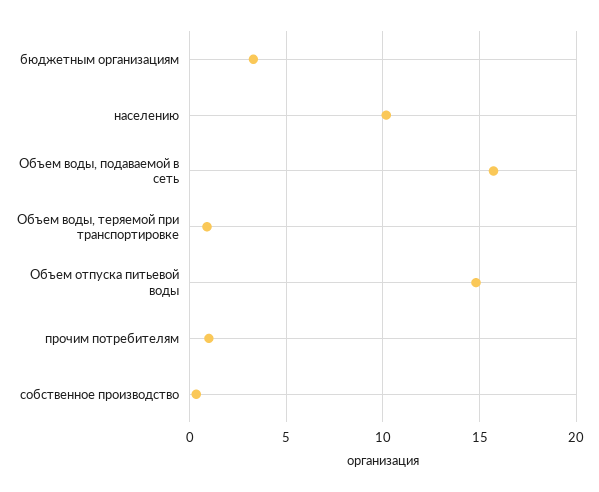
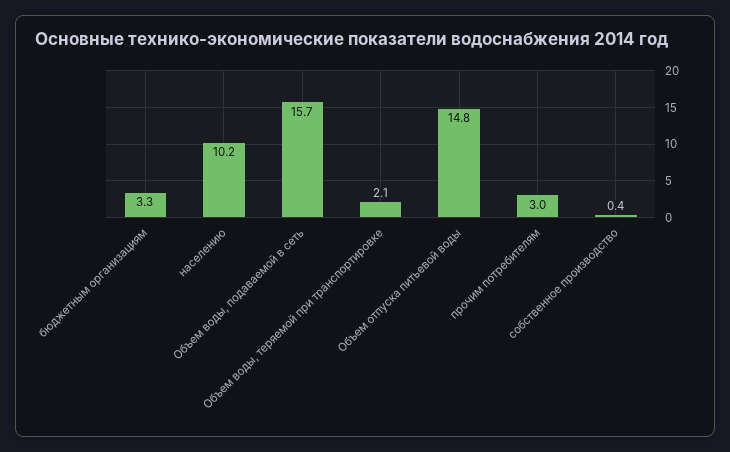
  {
    "бюджетным организациям": 3.3,
    "населению": 10.2,
    "Объем воды, подаваемой в сеть": 15.7,
-   "Объем воды, теряемой при транспортировке": 1,
+   "Объем воды, теряемой при транспортировке": 2.1,
    "Объем отпуска питьевой воды": 14.8,
-   "прочим потребителям": 1,
+   "прочим потребителям": 3,
    "собственное производство": 0.4
  }

